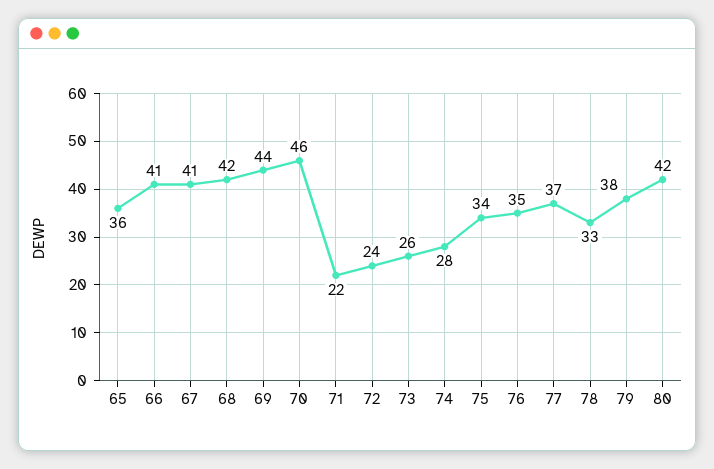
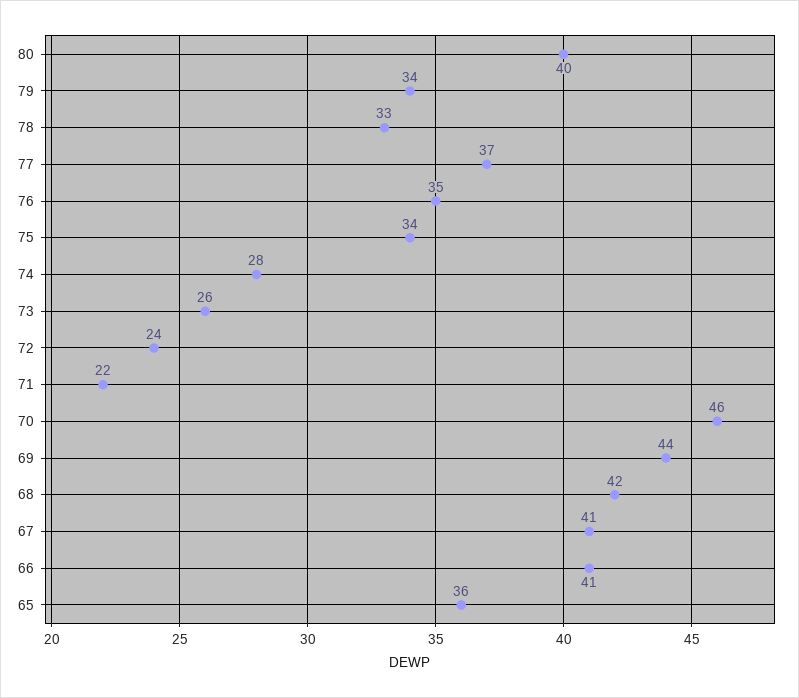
  {
    "65": 36,
    "66": 41,
    "67": 41,
    "68": 42,
    "69": 44,
    "70": 46,
    "71": 22,
    "72": 24,
    "73": 26,
    "74": 28,
    "75": 34,
    "76": 35,
    "77": 37,
    "78": 33,
-   "79": 38,
+   "79": 34,
-   "80": 42
+   "80": 40
  }

